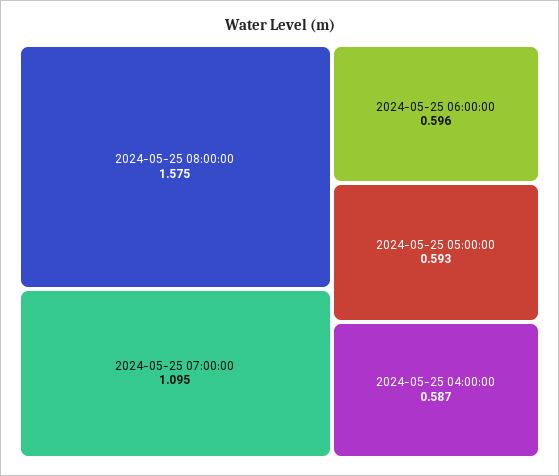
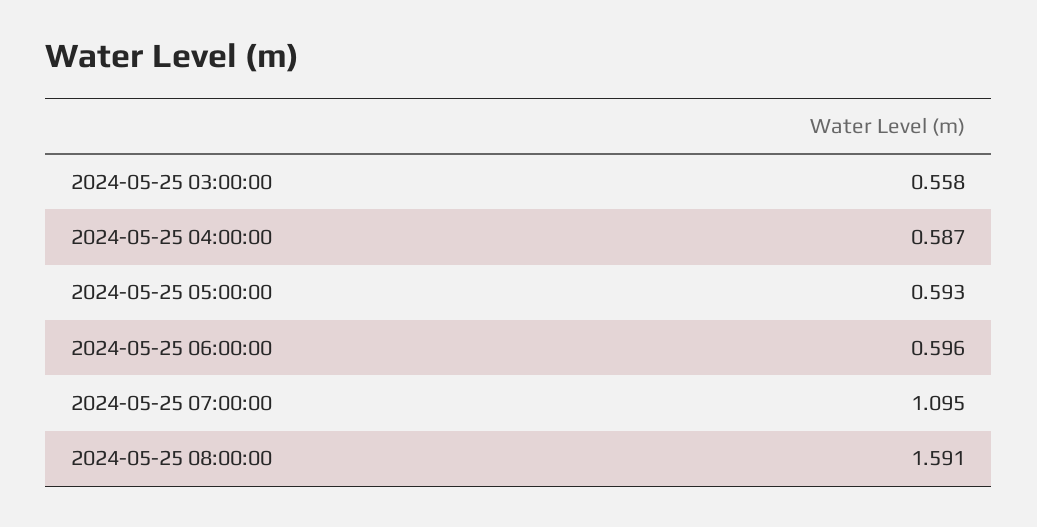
  {
-   "2024-05-25 08:00:00": 1.575,
+   "2024-05-25 08:00:00": 1.591,
    "2024-05-25 07:00:00": 1.095,
    "2024-05-25 06:00:00": 0.596,
    "2024-05-25 05:00:00": 0.593,
-   "2024-05-25 04:00:00": 0.587
+   "2024-05-25 04:00:00": 0.587,
+   "2024-05-25 03:00:00": 0.558
  }

